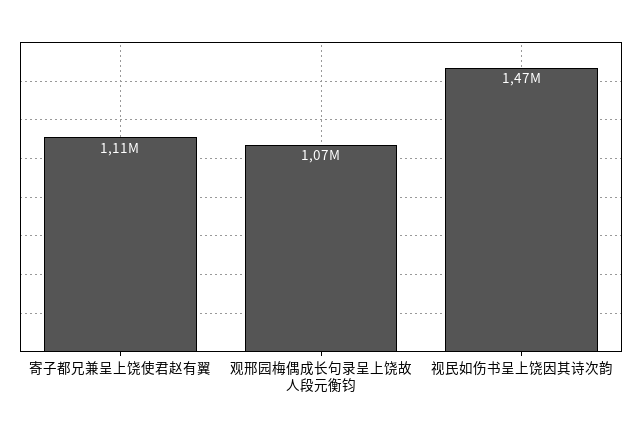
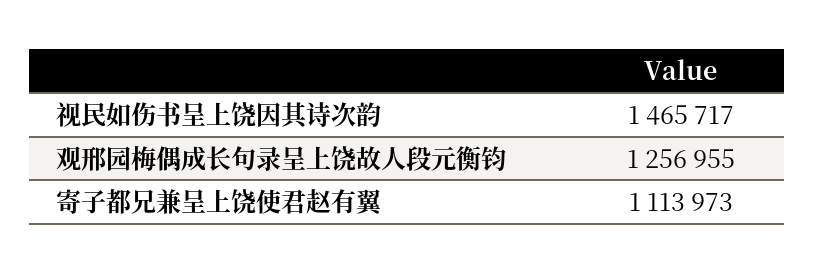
  {
    "寄子都兄兼呈上饶使君赵有翼": 1113973,
-   "观邢园梅偶成长句录呈上饶故人段元衡钧": 1070000,
+   "观邢园梅偶成长句录呈上饶故人段元衡钧": 1256955,
    "视民如伤书呈上饶因其诗次韵": 1465717
  }

